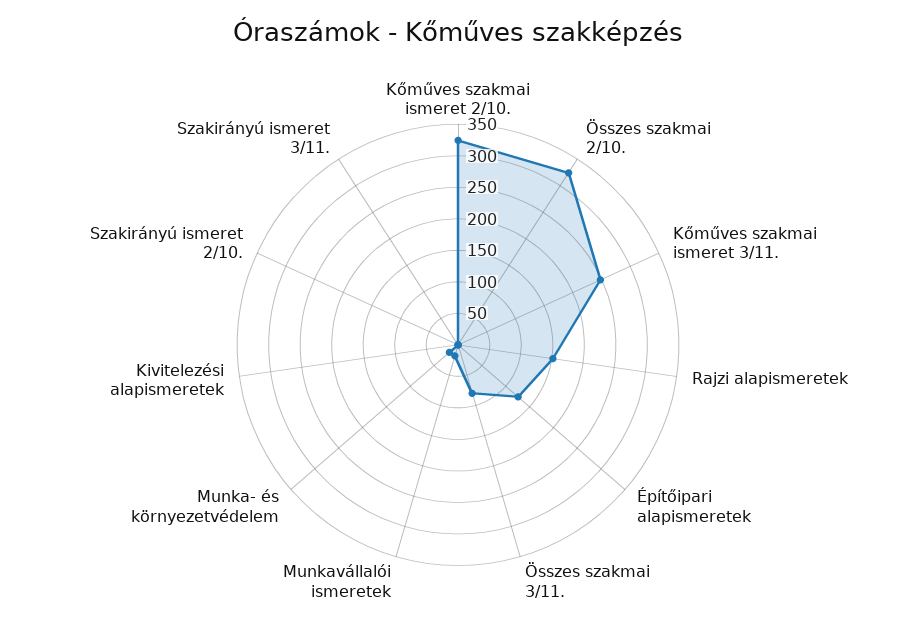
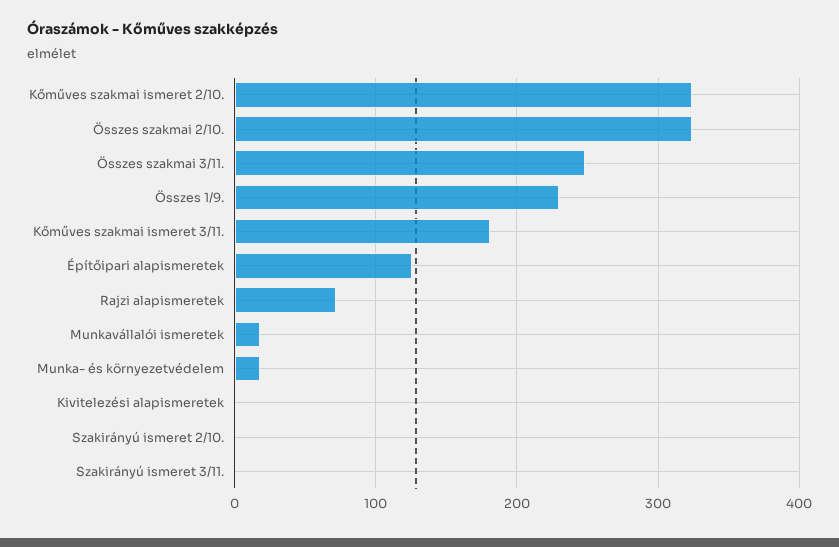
  {
    "Kőműves szakmai ismeret 2/10.": 320,
    "Összes szakmai 2/10.": 320,
-   "Kőműves szakmai ismeret 3/11.": 250,
+   "Kőműves szakmai ismeret 3/11.": 180,
-   "Rajzi alapismeretek": 150,
+   "Rajzi alapismeretek": 70,
    "Építőipari alapismeretek": 130,
-   "Összes szakmai 3/11.": 75,
+   "Összes szakmai 3/11.": 250,
    "Munkavállalói ismeretek": 20,
    "Munka- és környezetvédelem": 20,
    "Kivitelezési alapismeretek": 0,
    "Szakirányú ismeret 2/10.": 0,
-   "Szakirányú ismeret 3/11.": 0
+   "Szakirányú ismeret 3/11.": 0,
+   "Összes 1/9.": 230
  }

